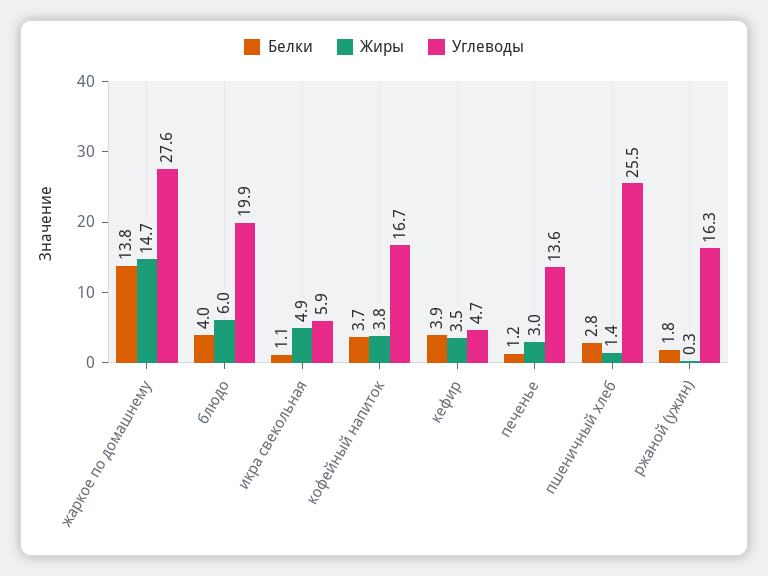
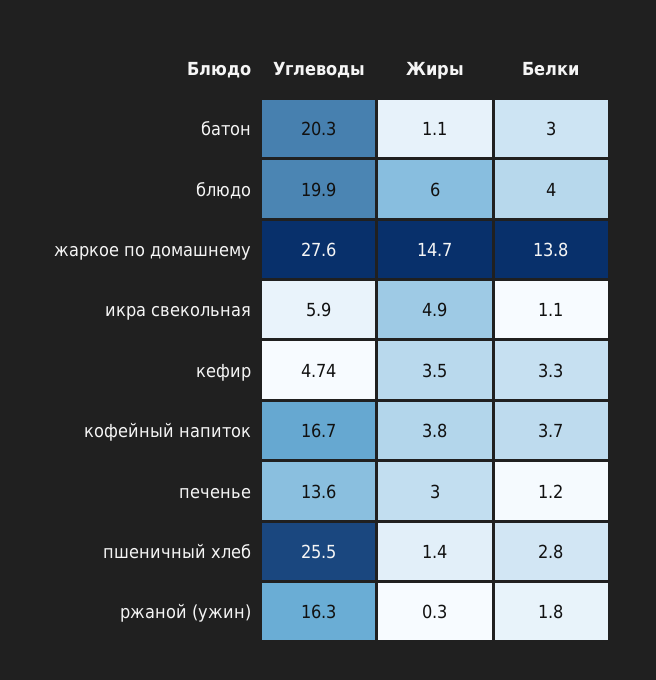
  {
    "Белки": {
      "жаркое по домашнему": 13.8,
      "блюдо": 4,
      "икра свекольная": 1.1,
      "кофейный напиток": 3.7,
-     "кефир": 3.9,
+     "кефир": 3.3,
      "печенье": 1.2,
      "пшеничный хлеб": 2.8,
-     "ржаной (ужин)": 1.8
+     "ржаной (ужин)": 1.8,
+     "батон": 3
    },
    "Жиры": {
      "жаркое по домашнему": 14.7,
      "блюдо": 6,
      "икра свекольная": 4.9,
      "кофейный напиток": 3.8,
      "кефир": 3.5,
      "печенье": 3,
      "пшеничный хлеб": 1.4,
-     "ржаной (ужин)": 0.3
+     "ржаной (ужин)": 0.3,
+     "батон": 1.1
    },
    "Углеводы": {
      "жаркое по домашнему": 27.6,
      "блюдо": 19.9,
      "икра свекольная": 5.9,
      "кофейный напиток": 16.7,
      "кефир": 4.74,
      "печенье": 13.6,
      "пшеничный хлеб": 25.5,
-     "ржаной (ужин)": 16.3
+     "ржаной (ужин)": 16.3,
+     "батон": 20.3
    }
  }

